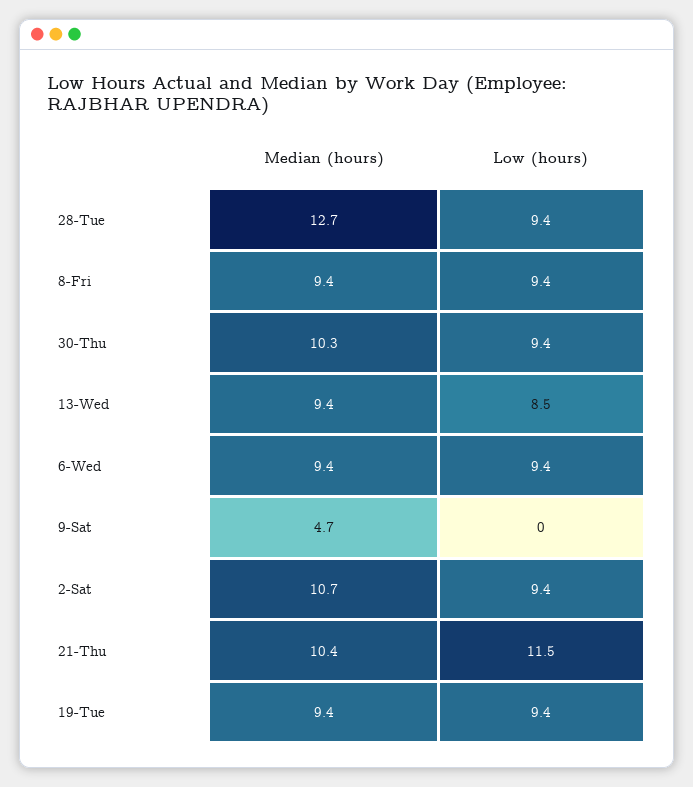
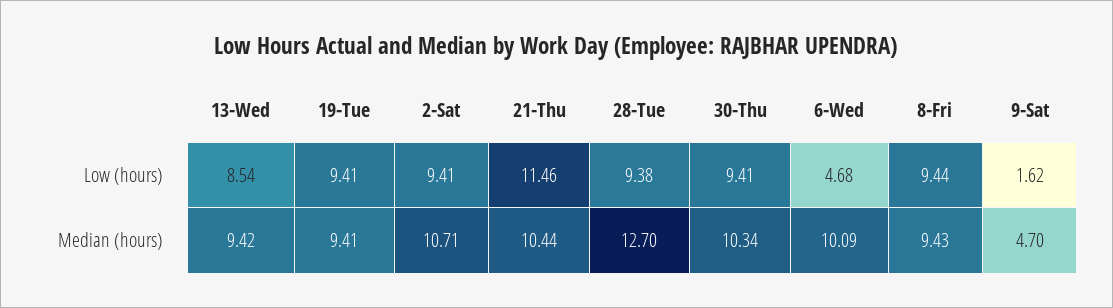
  {
    "Median (hours)": {
      "28-Tue": 12.7,
      "8-Fri": 9.43,
      "30-Thu": 10.34,
      "13-Wed": 9.42,
-     "6-Wed": 9.4,
+     "6-Wed": 10.09,
      "9-Sat": 4.7,
      "2-Sat": 10.71,
      "21-Thu": 10.44,
      "19-Tue": 9.41
    },
    "Low (hours)": {
      "28-Tue": 9.38,
      "8-Fri": 9.44,
      "30-Thu": 9.41,
      "13-Wed": 8.54,
-     "6-Wed": 9.4,
+     "6-Wed": 4.68,
-     "9-Sat": 0,
+     "9-Sat": 1.62,
      "2-Sat": 9.41,
      "21-Thu": 11.46,
      "19-Tue": 9.41
    }
  }

